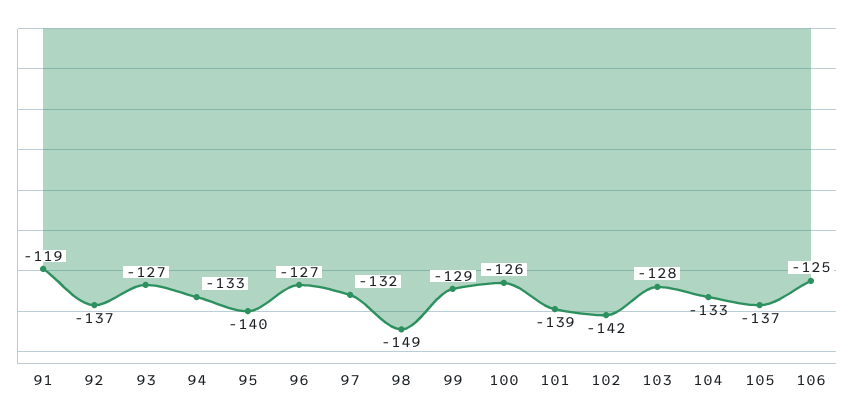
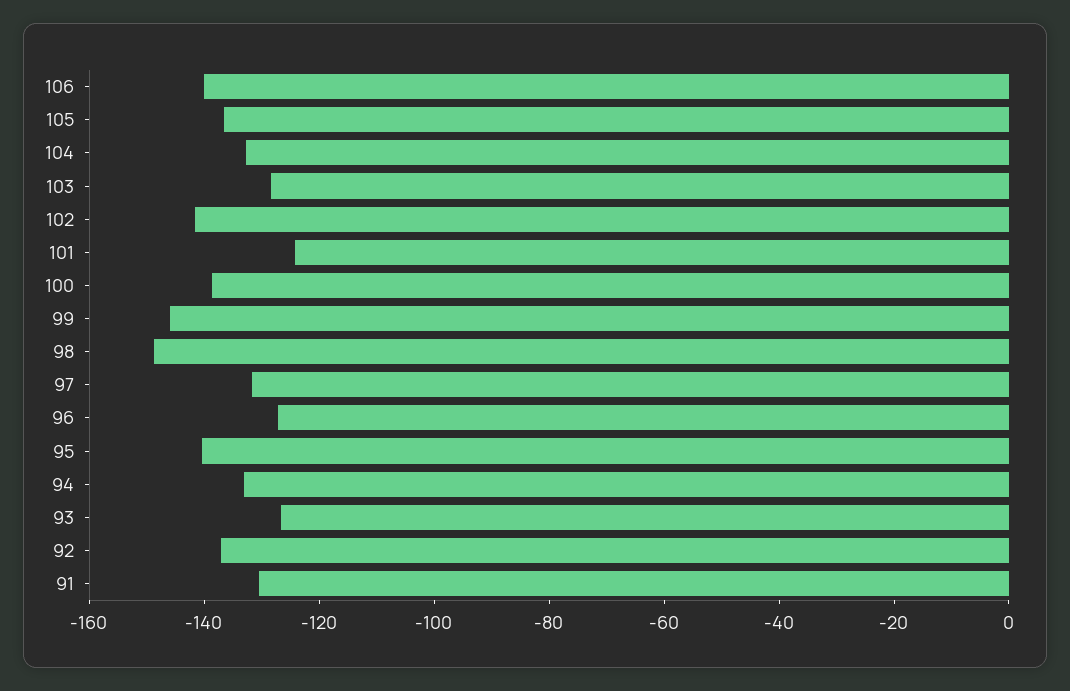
  {
-   "91": -119,
+   "91": -130,
    "92": -137,
    "93": -127,
    "94": -133,
    "95": -140,
    "96": -127,
    "97": -132,
    "98": -149,
-   "99": -129,
+   "99": -145,
-   "100": -126,
+   "100": -140,
-   "101": -139,
+   "101": -125,
    "102": -142,
    "103": -128,
    "104": -133,
    "105": -137,
-   "106": -125
+   "106": -140
  }

